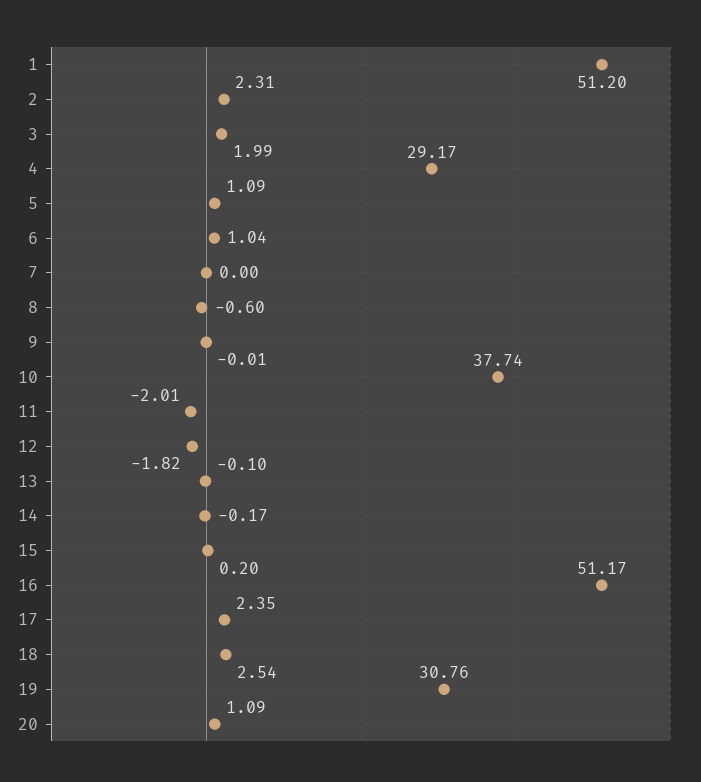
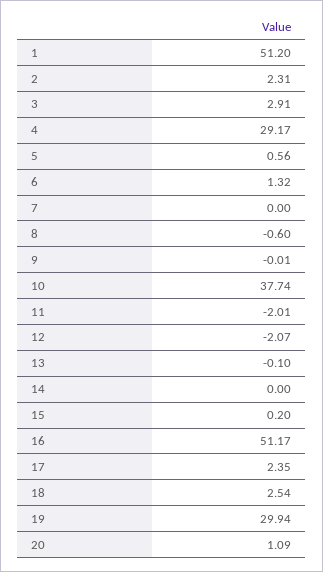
  {
    "1": 51.2,
    "2": 2.31,
-   "3": 1.99,
+   "3": 2.91,
    "4": 29.17,
-   "5": 1.09,
+   "5": 0.56,
-   "6": 1.04,
+   "6": 1.32,
    "7": 0,
    "8": -0.6,
    "9": -0.01,
    "10": 37.74,
    "11": -2.01,
-   "12": -1.82,
+   "12": -2.07,
    "13": -0.1,
-   "14": -0.17,
+   "14": 0,
    "15": 0.2,
    "16": 51.17,
    "17": 2.35,
    "18": 2.54,
-   "19": 30.76,
+   "19": 29.94,
    "20": 1.09
  }

